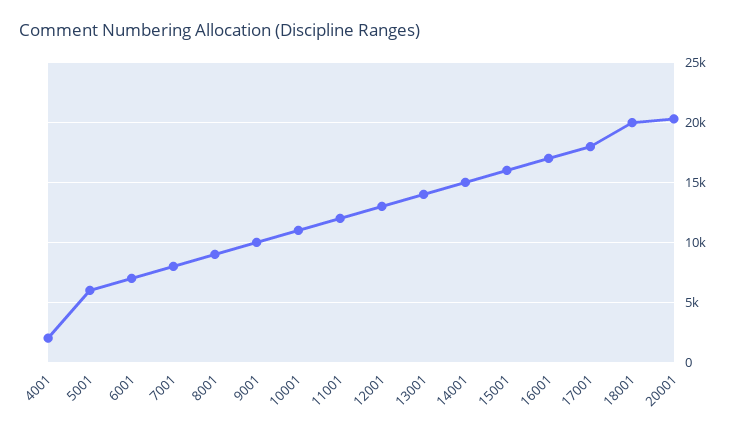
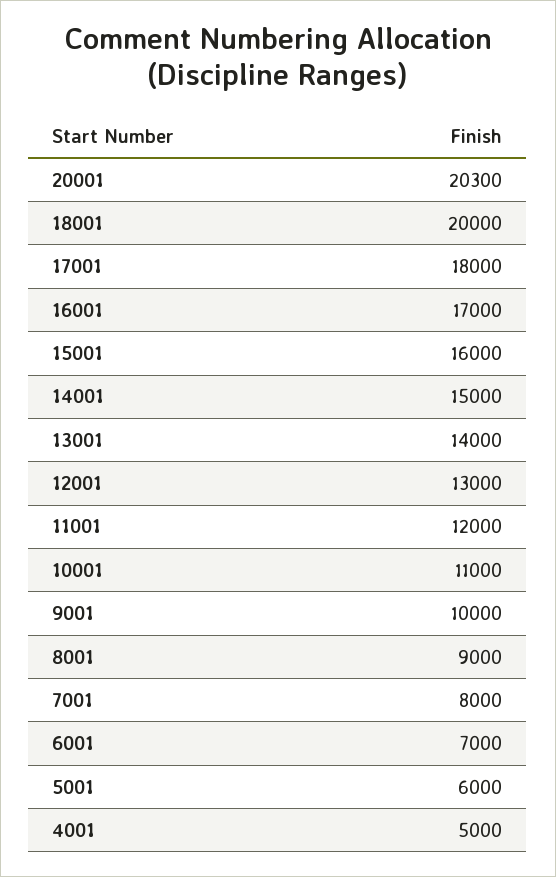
  {
-   "4001": 2000,
+   "4001": 5000,
    "5001": 6000,
    "6001": 7000,
    "7001": 8000,
    "8001": 9000,
    "9001": 10000,
    "10001": 11000,
    "11001": 12000,
    "12001": 13000,
    "13001": 14000,
    "14001": 15000,
    "15001": 16000,
    "16001": 17000,
    "17001": 18000,
    "18001": 20000,
    "20001": 20300
  }

